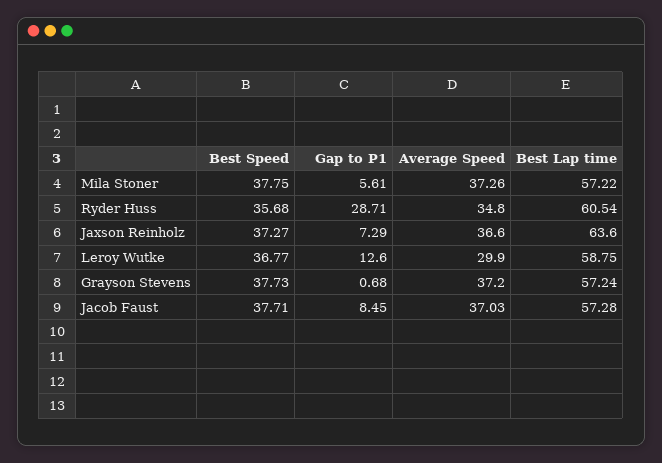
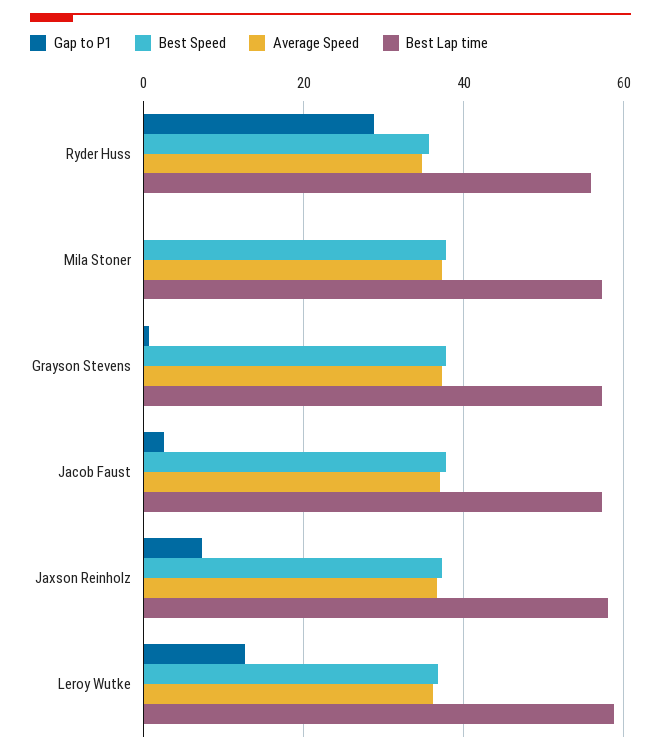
  {
    "Best Speed": {
      "Mila Stoner": 37.75,
      "Ryder Huss": 35.68,
      "Jaxson Reinholz": 37.27,
      "Leroy Wutke": 36.77,
      "Grayson Stevens": 37.73,
      "Jacob Faust": 37.71
    },
    "Gap to P1": {
-     "Mila Stoner": 5.61,
+     "Mila Stoner": 0,
      "Ryder Huss": 28.71,
      "Jaxson Reinholz": 7.29,
      "Leroy Wutke": 12.6,
      "Grayson Stevens": 0.68,
-     "Jacob Faust": 8.45
+     "Jacob Faust": 2
    },
    "Average Speed": {
      "Mila Stoner": 37.26,
      "Ryder Huss": 34.8,
      "Jaxson Reinholz": 36.6,
-     "Leroy Wutke": 29.9,
+     "Leroy Wutke": 36,
      "Grayson Stevens": 37.2,
      "Jacob Faust": 37.03
    },
    "Best Lap time": {
      "Mila Stoner": 57.22,
-     "Ryder Huss": 60.54,
+     "Ryder Huss": 56,
-     "Jaxson Reinholz": 63.6,
+     "Jaxson Reinholz": 58,
      "Leroy Wutke": 58.75,
      "Grayson Stevens": 57.24,
      "Jacob Faust": 57.28
    }
  }

